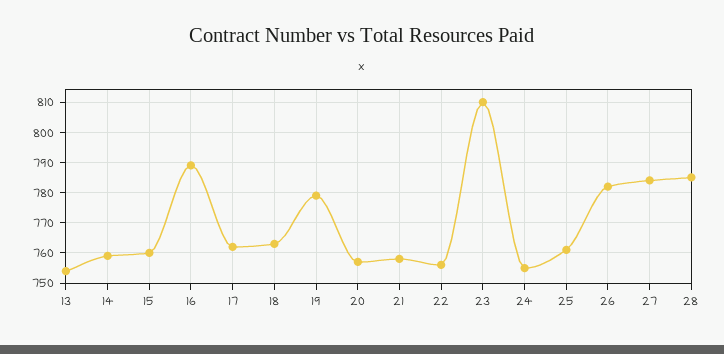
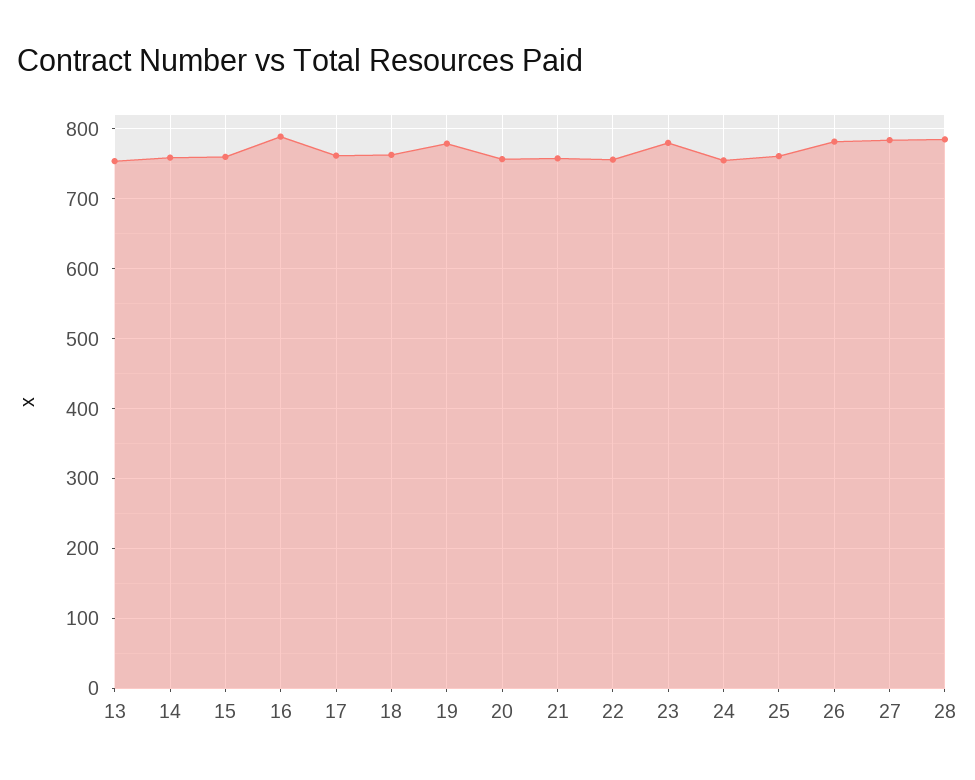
  {
    "13": 755,
    "14": 760,
    "15": 760,
    "16": 790,
    "17": 760,
    "18": 765,
    "19": 780,
    "20": 755,
    "21": 760,
    "22": 755,
-   "23": 810,
+   "23": 780,
    "24": 755,
    "25": 760,
    "26": 780,
    "27": 785,
    "28": 785
  }

